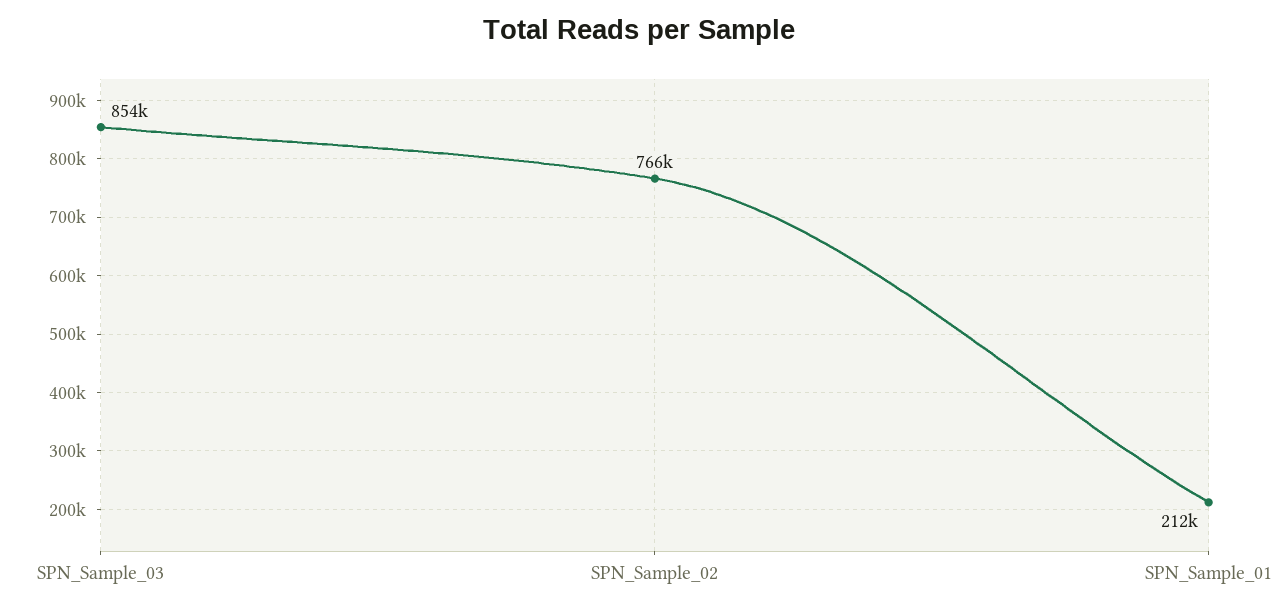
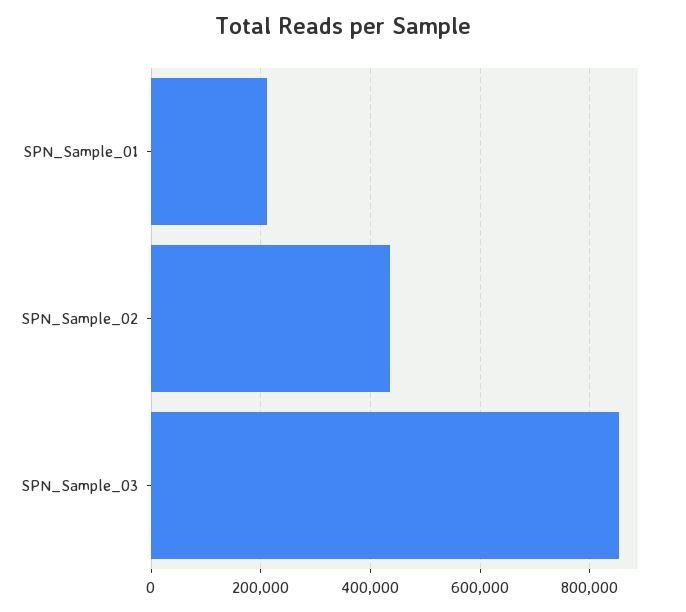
  {
    "SPN_Sample_03": 854000,
-   "SPN_Sample_02": 766000,
+   "SPN_Sample_02": 440000,
    "SPN_Sample_01": 212000
  }

